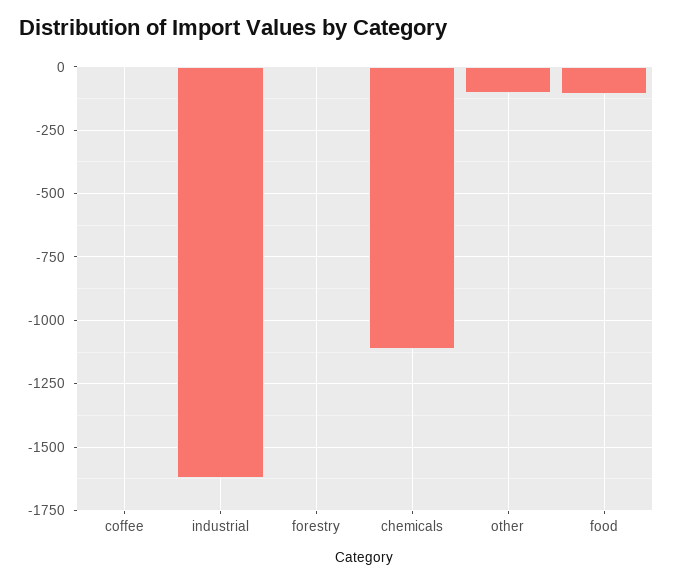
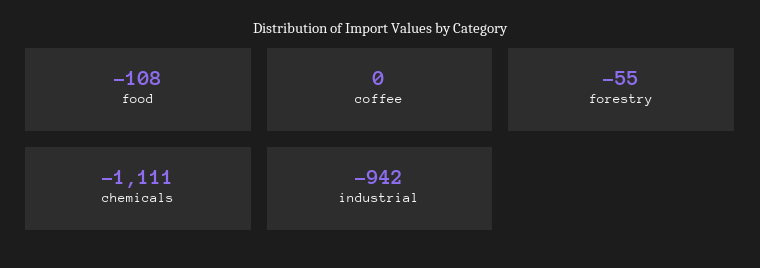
  {
    "coffee": 0,
-   "industrial": -1625,
+   "industrial": -942,
-   "forestry": 0,
+   "forestry": -55,
    "chemicals": -1111,
-   "other": -100,
    "food": -108
  }

